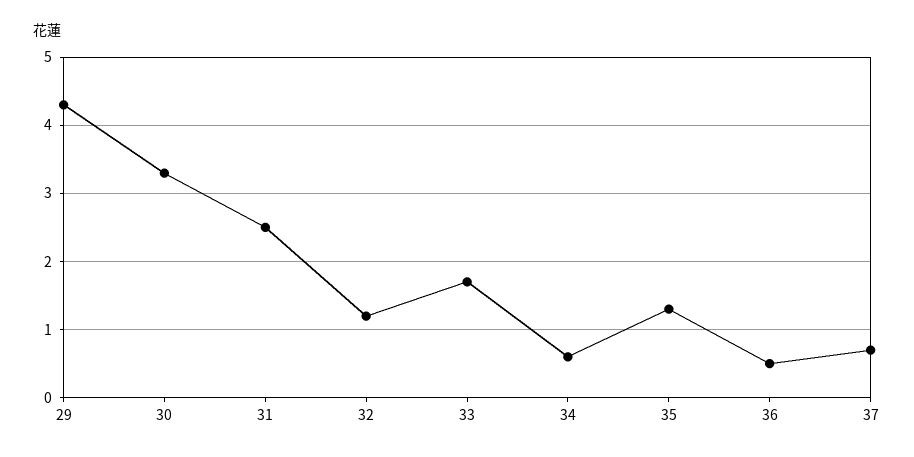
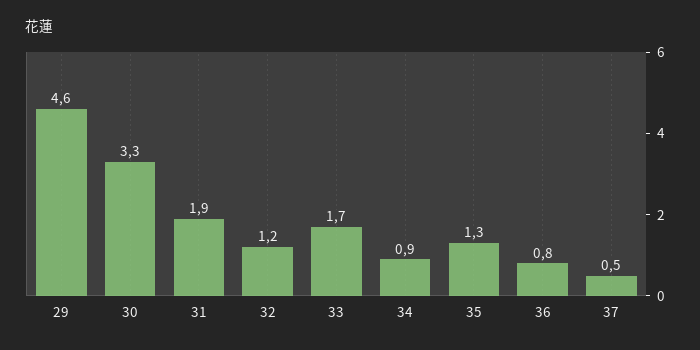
  {
-   "29": 4.3,
+   "29": 4.6,
    "30": 3.3,
-   "31": 2.5,
+   "31": 1.9,
    "32": 1.2,
    "33": 1.7,
-   "34": 0.6,
+   "34": 0.9,
    "35": 1.3,
-   "36": 0.5,
+   "36": 0.8,
-   "37": 0.7
+   "37": 0.5
  }

